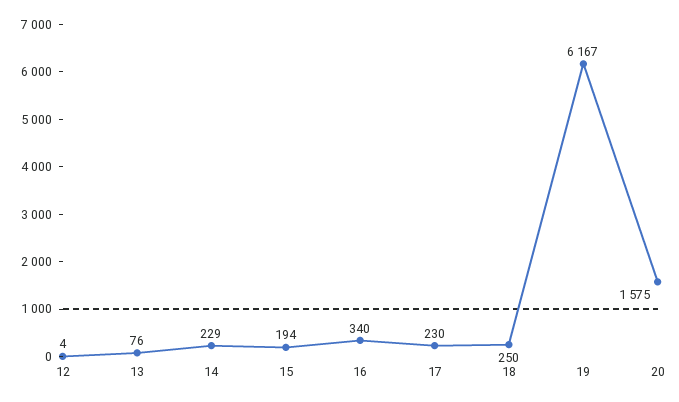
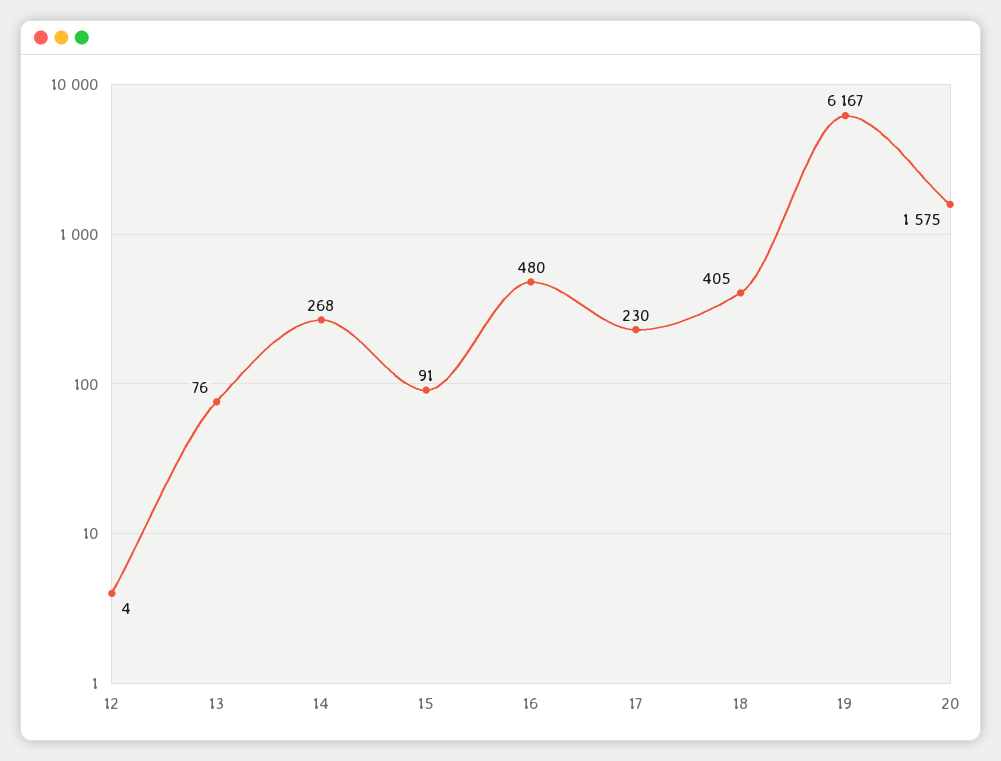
  {
    "12": 4,
    "13": 76,
-   "14": 229,
+   "14": 268,
-   "15": 194,
+   "15": 91,
-   "16": 340,
+   "16": 480,
    "17": 230,
-   "18": 250,
+   "18": 405,
    "19": 6167,
    "20": 1575
  }

